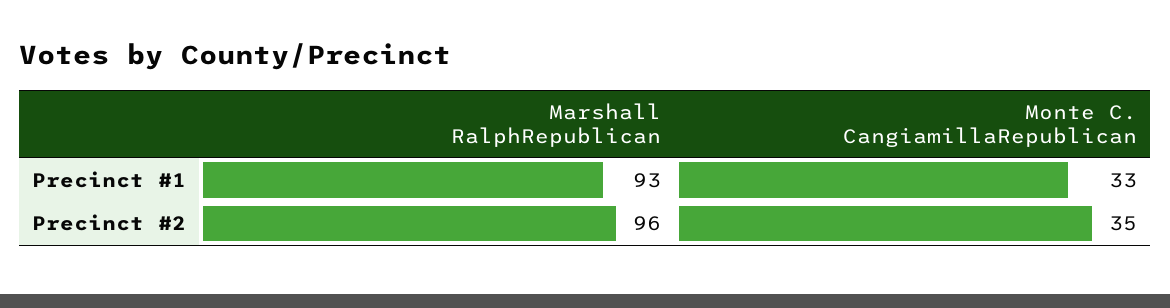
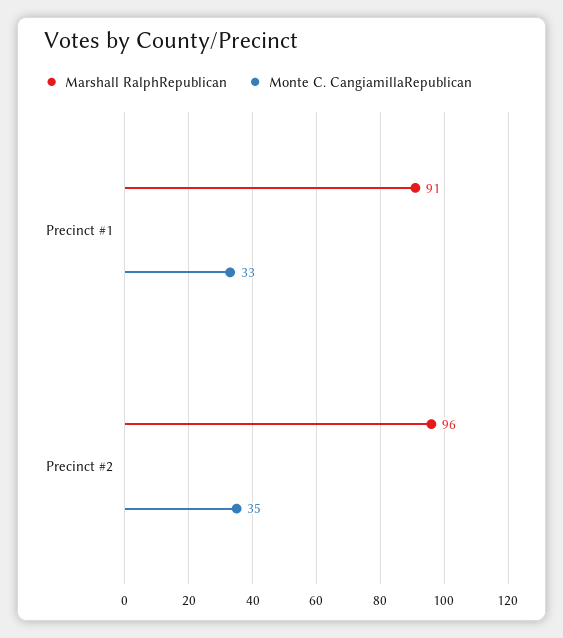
  {
    "Marshall RalphRepublican": {
-     "Precinct #1": 93,
+     "Precinct #1": 91,
      "Precinct #2": 96
    },
    "Monte C. CangiamillaRepublican": {
      "Precinct #1": 33,
      "Precinct #2": 35
    }
  }

